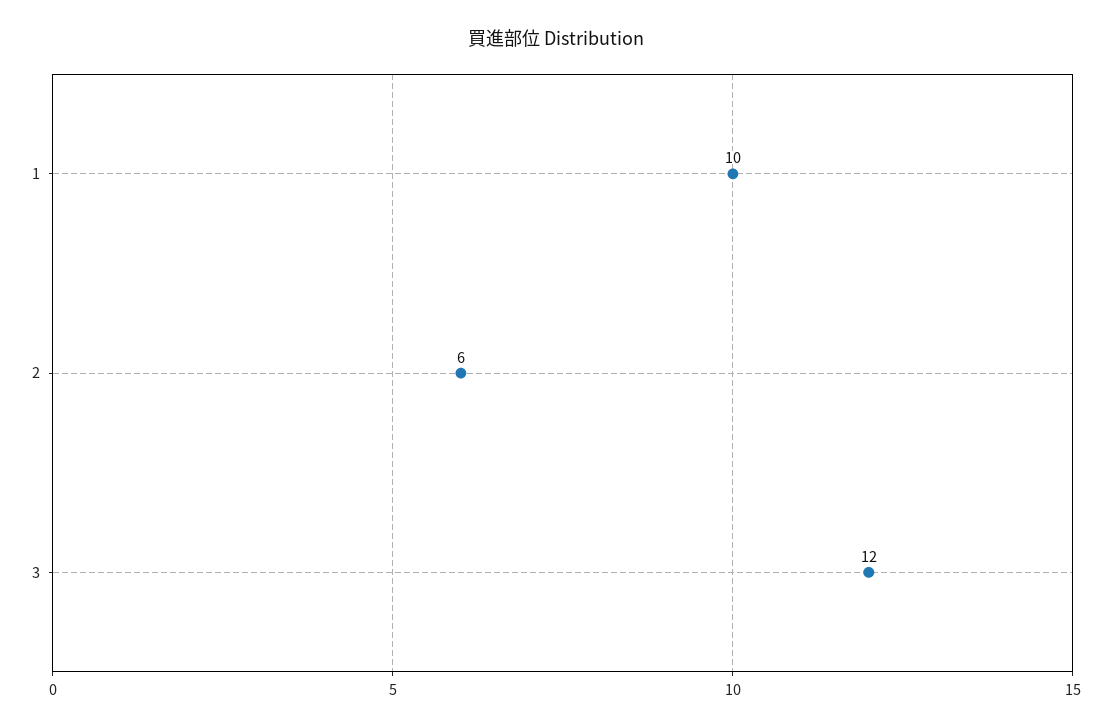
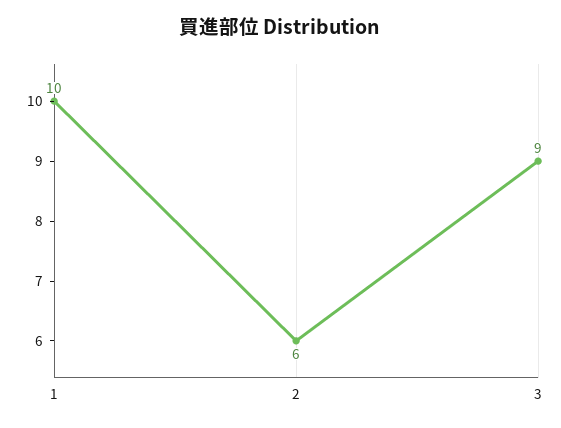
  {
    "1": 10,
    "2": 6,
-   "3": 12
+   "3": 9
  }

